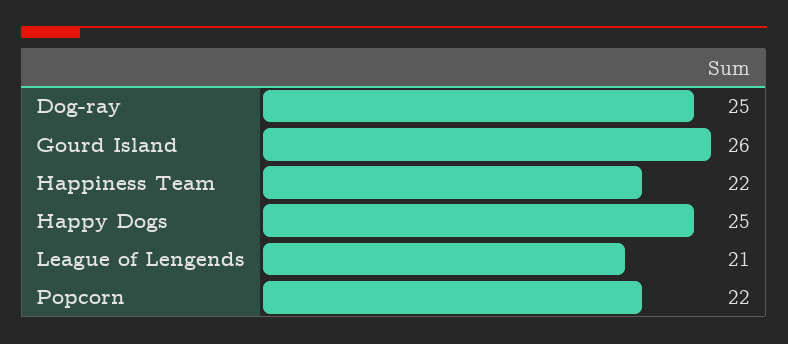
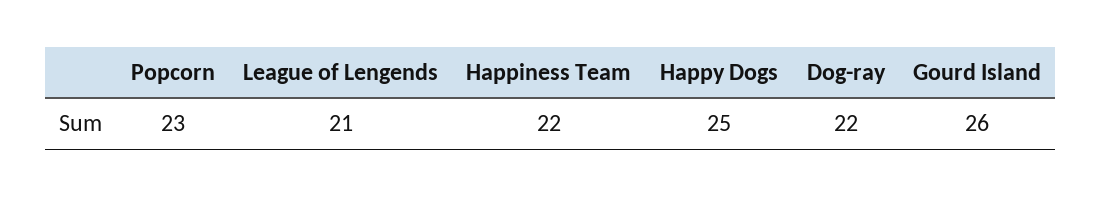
  {
-   "Dog-ray": 25,
+   "Dog-ray": 22,
    "Gourd Island": 26,
    "Happiness Team": 22,
    "Happy Dogs": 25,
    "League of Lengends": 21,
-   "Popcorn": 22
+   "Popcorn": 23
  }

